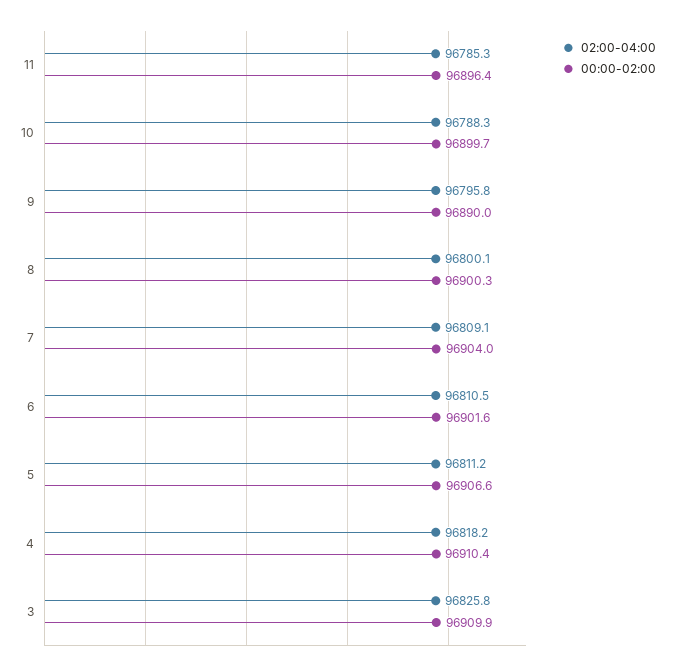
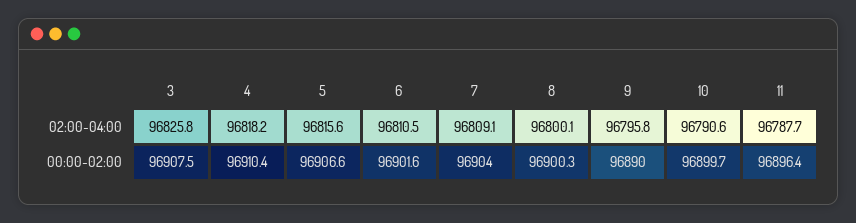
  {
    "02:00-04:00": {
-     "11": 96785.3,
+     "11": 96787.7,
-     "10": 96788.3,
+     "10": 96790.6,
      "9": 96795.8,
      "8": 96800.1,
      "7": 96809.1,
      "6": 96810.5,
-     "5": 96811.2,
+     "5": 96815.6,
      "4": 96818.2,
      "3": 96825.8
    },
    "00:00-02:00": {
      "11": 96896.4,
      "10": 96899.7,
      "9": 96890,
      "8": 96900.3,
      "7": 96904,
      "6": 96901.6,
      "5": 96906.6,
      "4": 96910.4,
-     "3": 96909.9
+     "3": 96907.5
    }
  }

